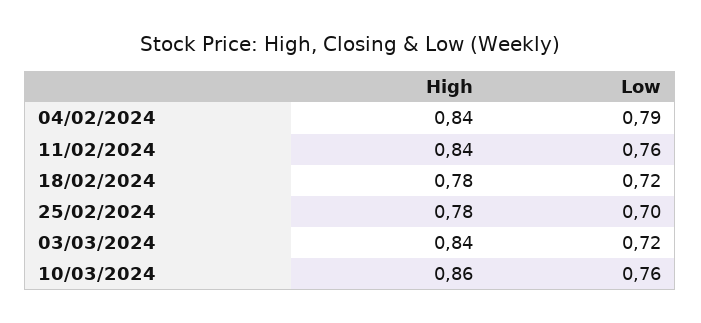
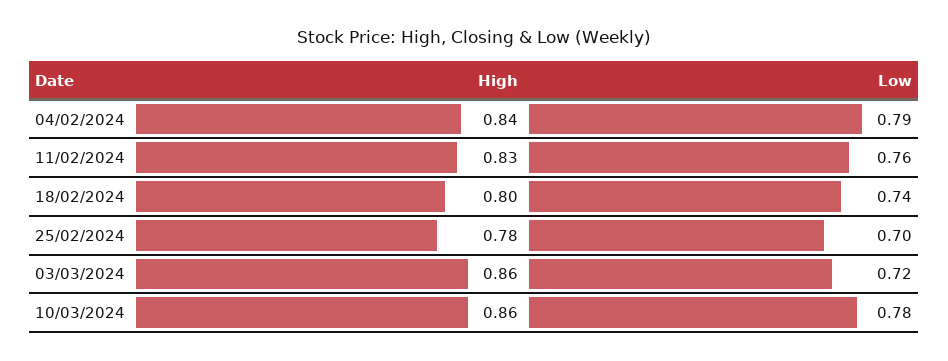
  {
    "High": {
      "04/02/2024": 0.84,
-     "11/02/2024": 0.84,
+     "11/02/2024": 0.83,
-     "18/02/2024": 0.78,
+     "18/02/2024": 0.8,
      "25/02/2024": 0.78,
-     "03/03/2024": 0.84,
+     "03/03/2024": 0.86,
      "10/03/2024": 0.86
    },
    "Low": {
      "04/02/2024": 0.79,
      "11/02/2024": 0.76,
-     "18/02/2024": 0.72,
+     "18/02/2024": 0.74,
      "25/02/2024": 0.7,
      "03/03/2024": 0.72,
-     "10/03/2024": 0.76
+     "10/03/2024": 0.78
    }
  }

